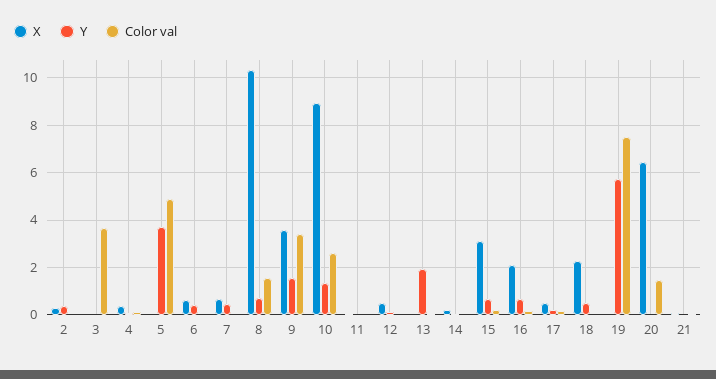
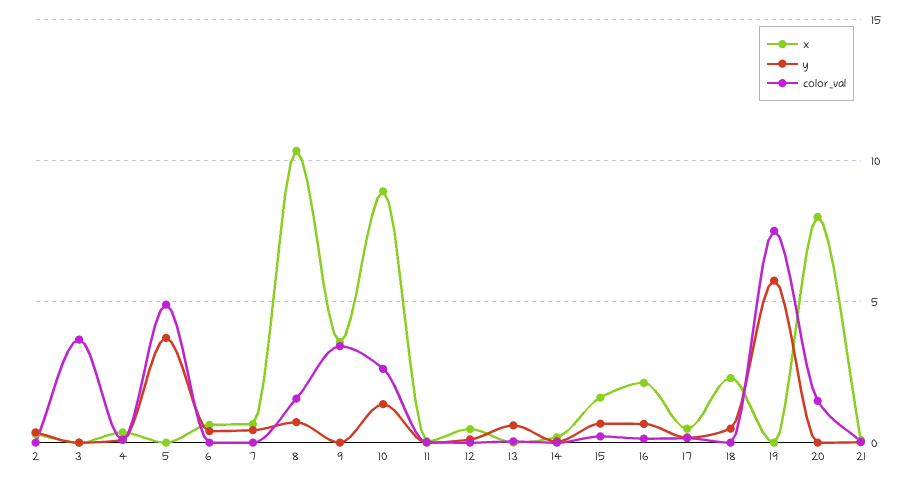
  {
    "X": {
      "2": 0.5,
      "3": 0,
      "4": 0.5,
      "5": 0,
      "6": 0.5,
      "7": 0.5,
      "8": 10.5,
      "9": 3.5,
      "10": 9,
      "11": 0,
      "12": 0.5,
      "13": 0,
      "14": 0,
-     "15": 3,
+     "15": 1.5,
      "16": 2,
      "17": 0.5,
      "18": 2.5,
      "19": 0,
-     "20": 6.5,
+     "20": 8,
      "21": 0
    },
    "Y": {
      "2": 0.5,
      "3": 0,
      "4": 0,
      "5": 3.5,
      "6": 0.5,
      "7": 0.5,
      "8": 0.5,
-     "9": 1.5,
+     "9": 0,
      "10": 1.5,
      "11": 0,
      "12": 0,
-     "13": 2,
+     "13": 0.5,
      "14": 0,
      "15": 0.5,
      "16": 0.5,
      "17": 0,
      "18": 0.5,
      "19": 6,
      "20": 0,
      "21": 0
    },
    "Color val": {
      "2": 0,
      "3": 3.5,
      "4": 0,
      "5": 5,
      "6": 0,
      "7": 0,
      "8": 1.5,
      "9": 3.5,
      "10": 2.5,
      "11": 0,
      "12": 0,
      "13": 0,
      "14": 0,
      "15": 0,
      "16": 0,
      "17": 0,
      "18": 0,
      "19": 7.5,
      "20": 1.5,
      "21": 0
    }
  }

